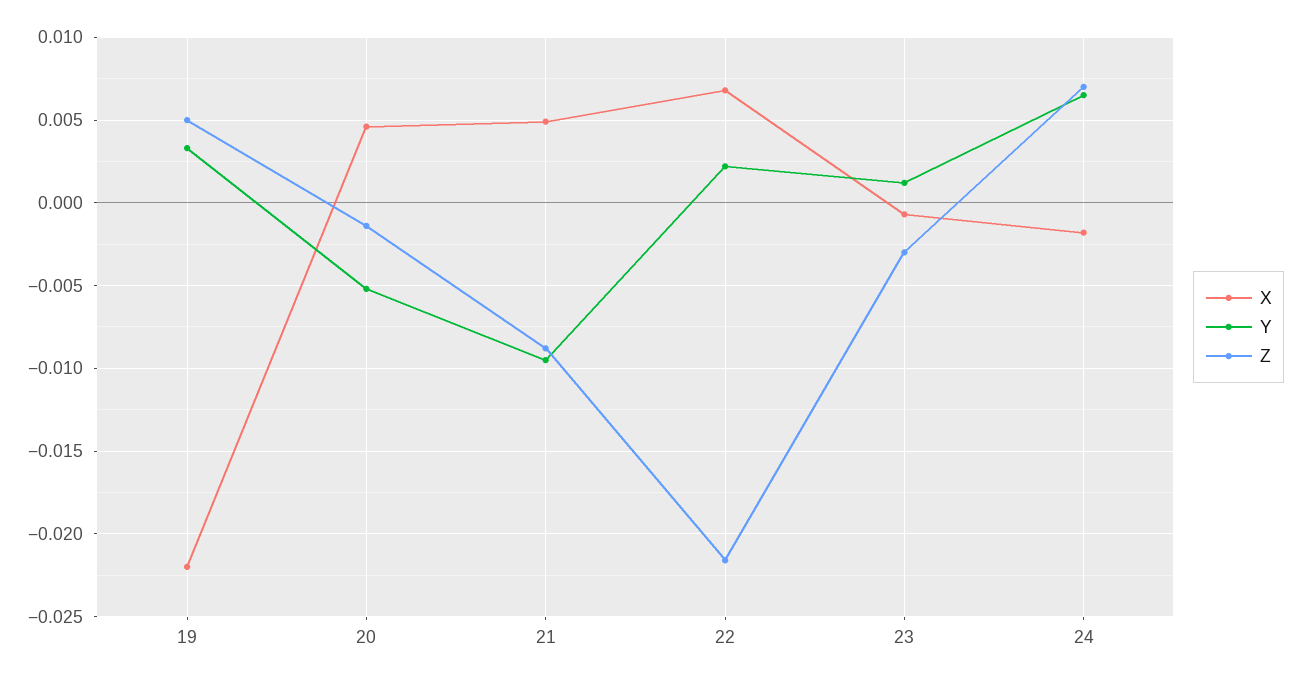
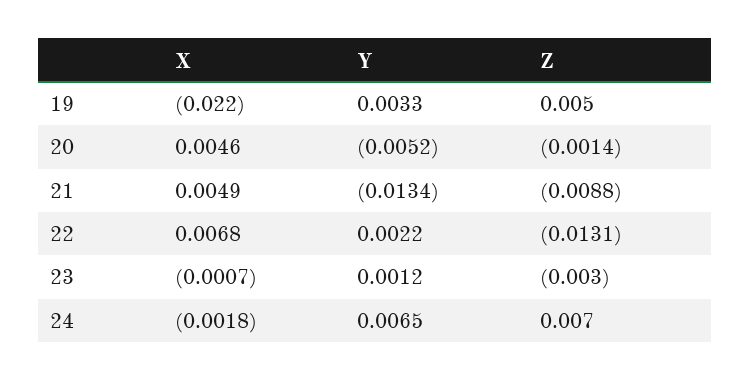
  {
    "X": {
      "19": -0.022,
      "20": 0.0046,
      "21": 0.0049,
      "22": 0.0068,
      "23": -0.0007,
      "24": -0.0018
    },
    "Y": {
      "19": 0.0033,
      "20": -0.0052,
-     "21": -0.0095,
+     "21": -0.0134,
      "22": 0.0022,
      "23": 0.0012,
      "24": 0.0065
    },
    "Z": {
      "19": 0.005,
      "20": -0.0014,
      "21": -0.0088,
-     "22": -0.0215,
+     "22": -0.0131,
      "23": -0.003,
      "24": 0.007
    }
  }

